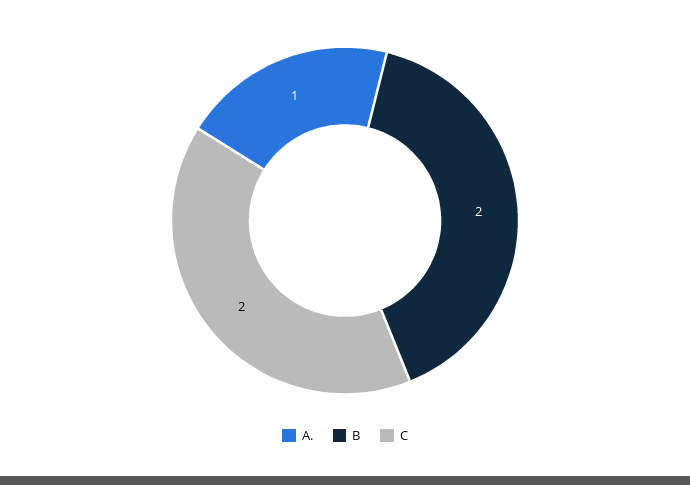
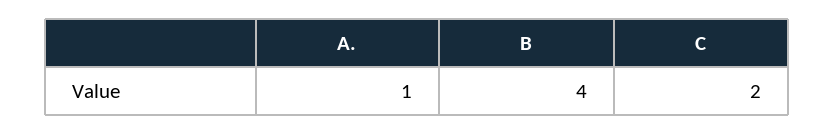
  {
    "A.": 1,
-   "B": 2,
+   "B": 4,
    "C": 2
  }

